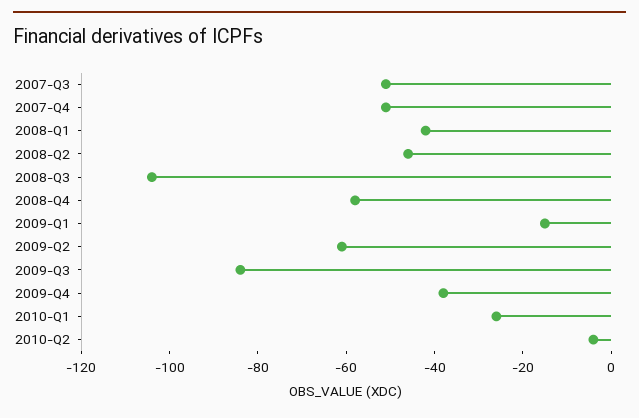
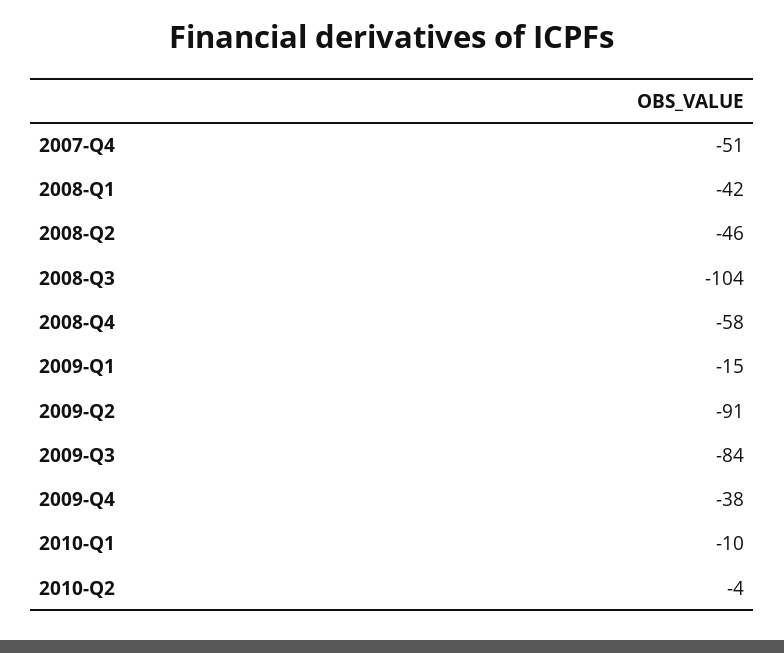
  {
-   "2007-Q3": -50,
    "2007-Q4": -51,
    "2008-Q1": -42,
    "2008-Q2": -46,
    "2008-Q3": -104,
    "2008-Q4": -58,
    "2009-Q1": -15,
-   "2009-Q2": -60,
+   "2009-Q2": -91,
    "2009-Q3": -84,
    "2009-Q4": -38,
-   "2010-Q1": -25,
+   "2010-Q1": -10,
    "2010-Q2": -4
  }

